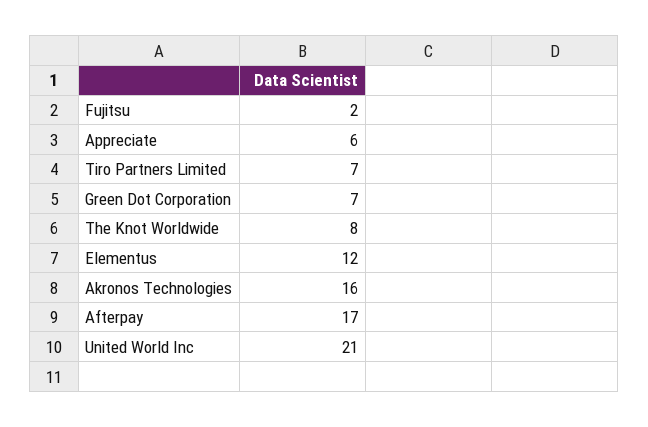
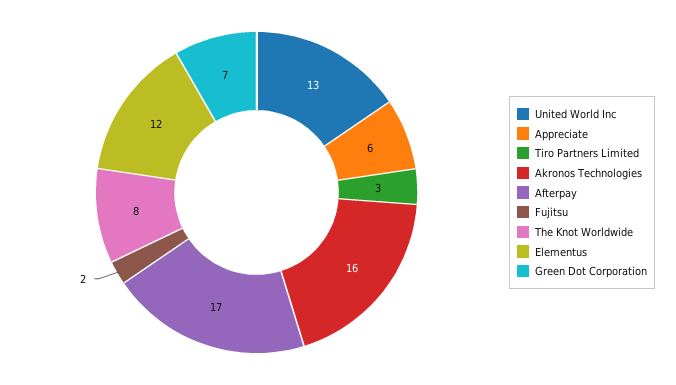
  {
    "Fujitsu": 2,
    "Appreciate": 6,
-   "Tiro Partners Limited": 7,
+   "Tiro Partners Limited": 3,
    "Green Dot Corporation": 7,
    "The Knot Worldwide": 8,
    "Elementus": 12,
    "Akronos Technologies": 16,
    "Afterpay": 17,
-   "United World Inc": 21
+   "United World Inc": 13
  }

